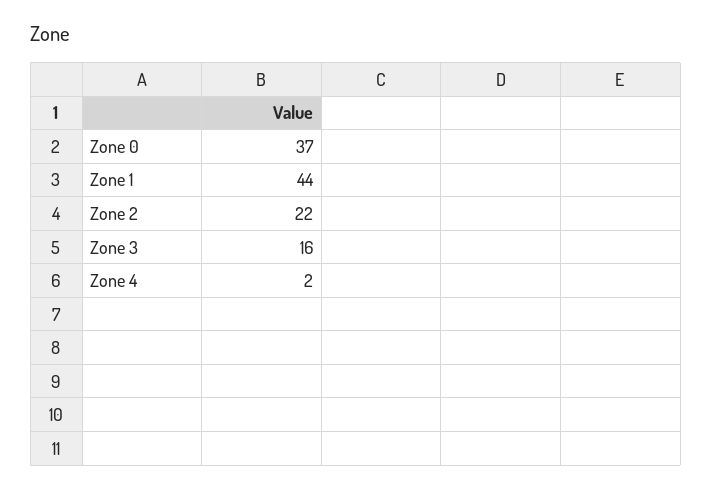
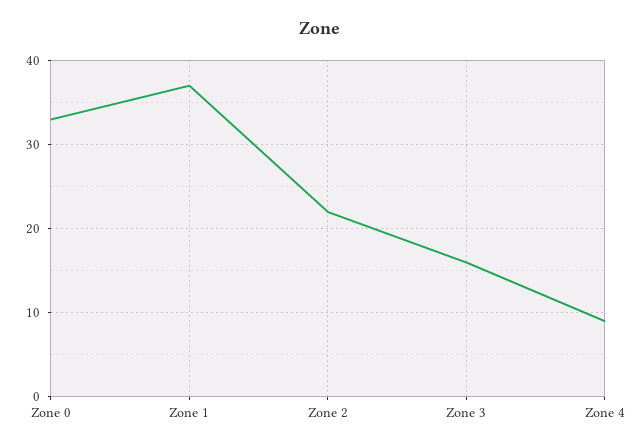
  {
-   "Zone 0": 37,
+   "Zone 0": 33,
-   "Zone 1": 44,
+   "Zone 1": 37,
    "Zone 2": 22,
    "Zone 3": 16,
-   "Zone 4": 2
+   "Zone 4": 9
  }

